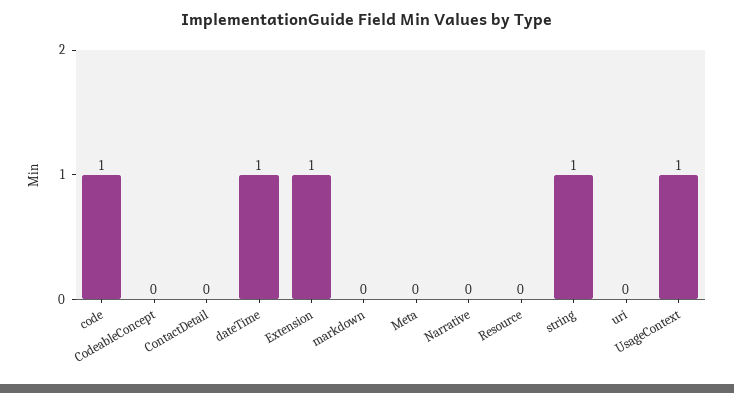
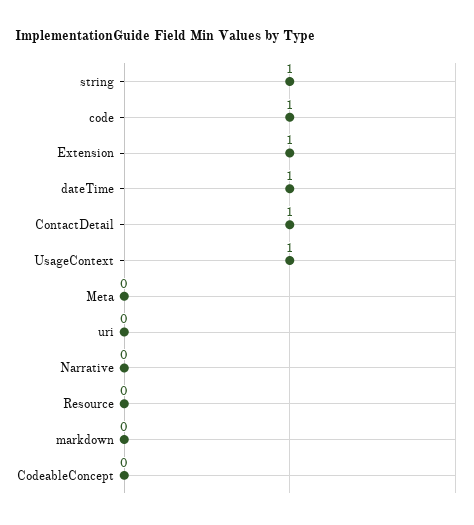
  {
    "code": 1,
    "CodeableConcept": 0,
-   "ContactDetail": 0,
+   "ContactDetail": 1,
    "dateTime": 1,
    "Extension": 1,
    "markdown": 0,
    "Meta": 0,
    "Narrative": 0,
    "Resource": 0,
    "string": 1,
    "uri": 0,
    "UsageContext": 1
  }

